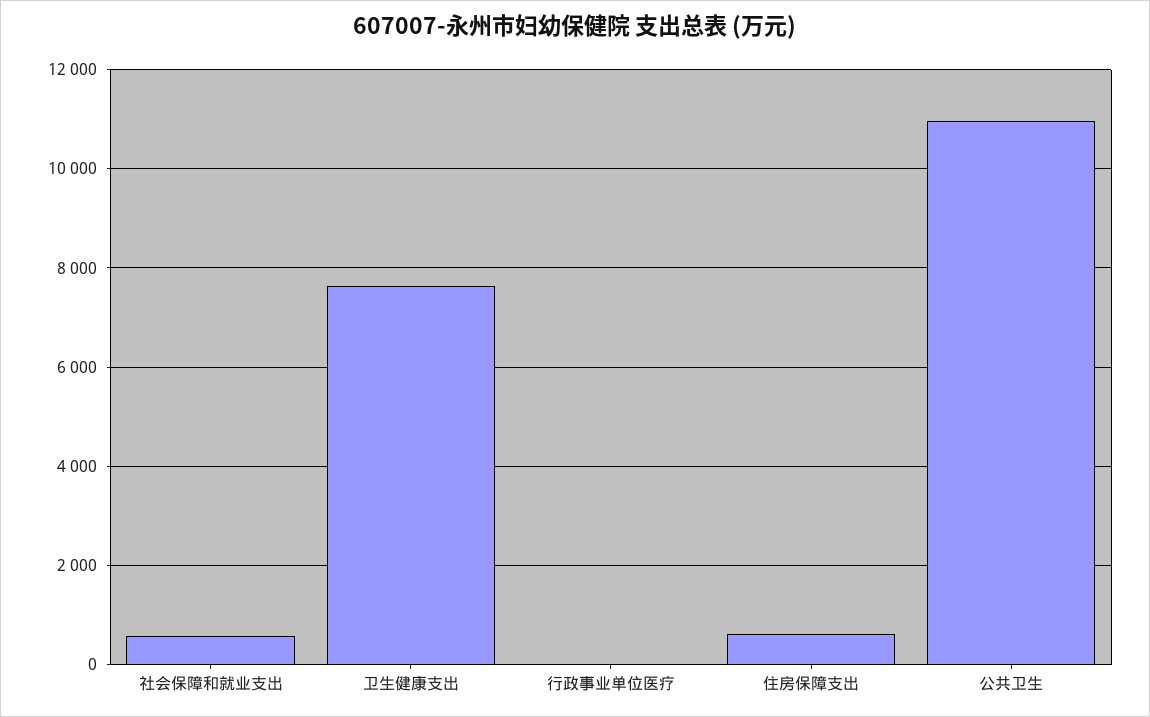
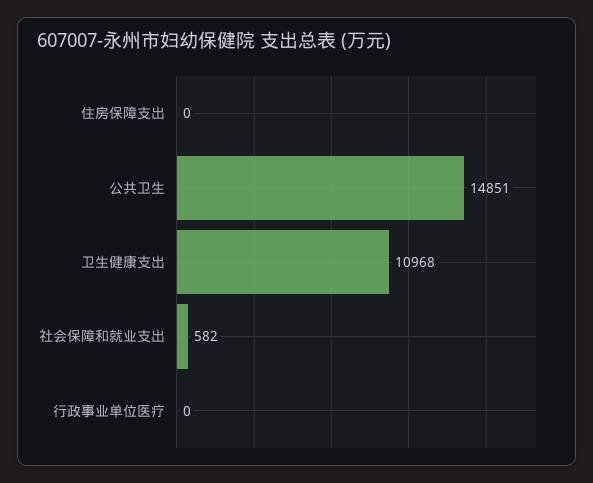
  {
    "社会保障和就业支出": 582,
-   "卫生健康支出": 7600,
+   "卫生健康支出": 10968,
    "行政事业单位医疗": 0,
-   "住房保障支出": 600,
+   "住房保障支出": 0,
-   "公共卫生": 11000
+   "公共卫生": 14851
  }

